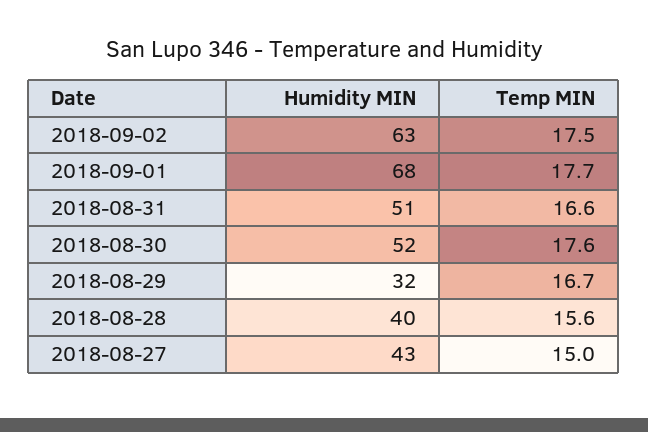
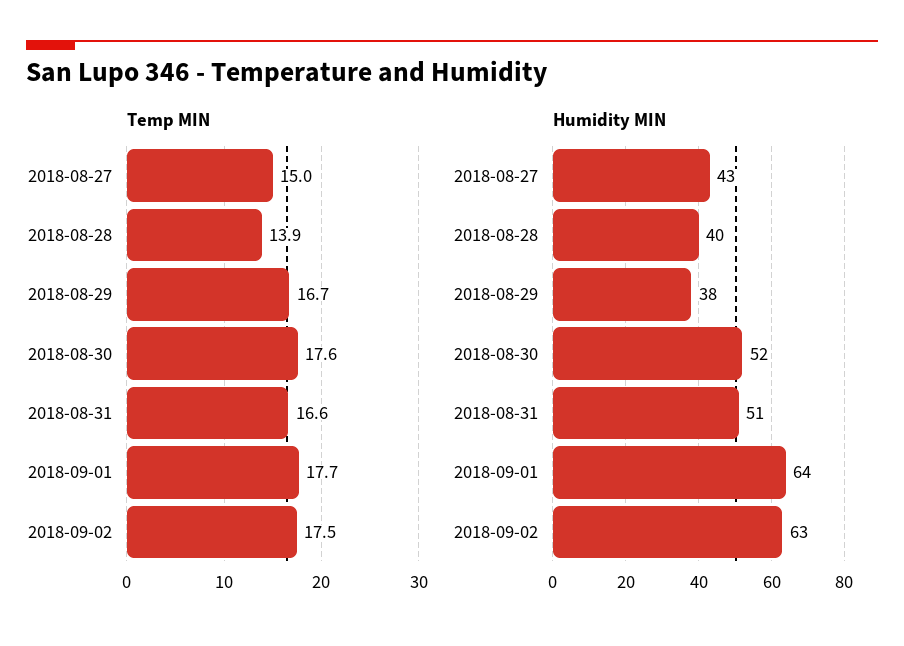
  {
    "Humidity MIN": {
      "2018-09-02": 63,
-     "2018-09-01": 68,
+     "2018-09-01": 64,
      "2018-08-31": 51,
      "2018-08-30": 52,
-     "2018-08-29": 32,
+     "2018-08-29": 38,
      "2018-08-28": 40,
      "2018-08-27": 43
    },
    "Temp MIN": {
      "2018-09-02": 17.5,
      "2018-09-01": 17.7,
      "2018-08-31": 16.6,
      "2018-08-30": 17.6,
      "2018-08-29": 16.7,
-     "2018-08-28": 15.6,
+     "2018-08-28": 13.9,
      "2018-08-27": 15
    }
  }

